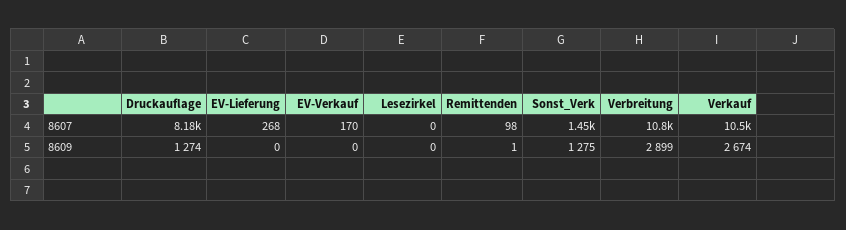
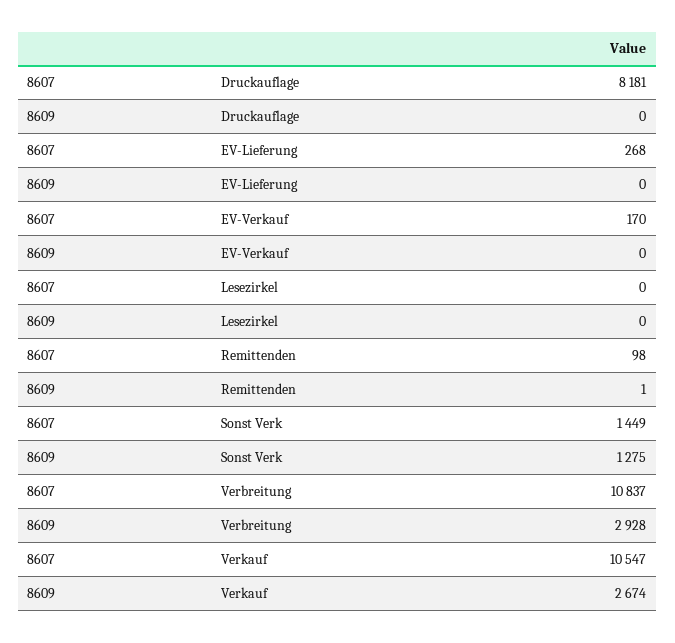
  {
    "Druckauflage": {
      "8607": 8181,
-     "8609": 1274
+     "8609": 0
    },
    "EV-Lieferung": {
      "8607": 268,
      "8609": 0
    },
    "EV-Verkauf": {
      "8607": 170,
      "8609": 0
    },
    "Lesezirkel": {
      "8607": 0,
      "8609": 0
    },
    "Remittenden": {
      "8607": 98,
      "8609": 1
    },
    "Sonst_Verk": {
      "8607": 1449,
      "8609": 1275
    },
    "Verbreitung": {
      "8607": 10837,
-     "8609": 2899
+     "8609": 2928
    },
    "Verkauf": {
      "8607": 10547,
      "8609": 2674
    }
  }

